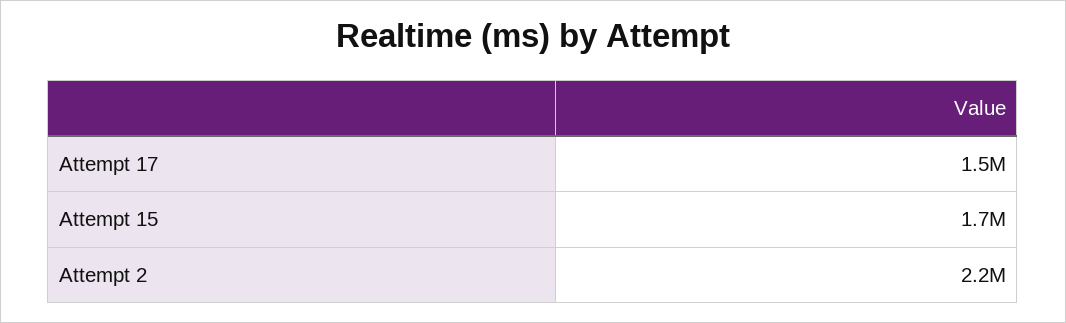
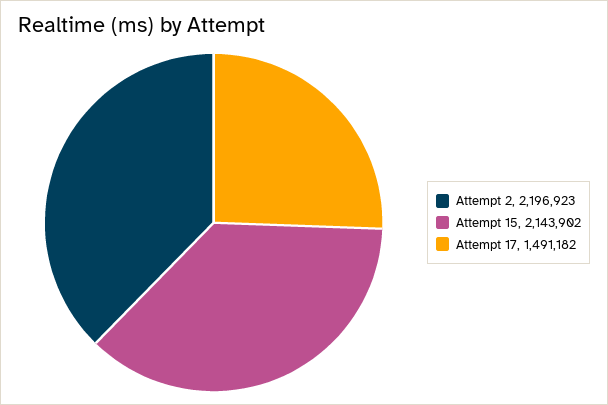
  {
    "Attempt 17": 1491182,
-   "Attempt 15": 1700000,
+   "Attempt 15": 2143902,
    "Attempt 2": 2196923
  }

